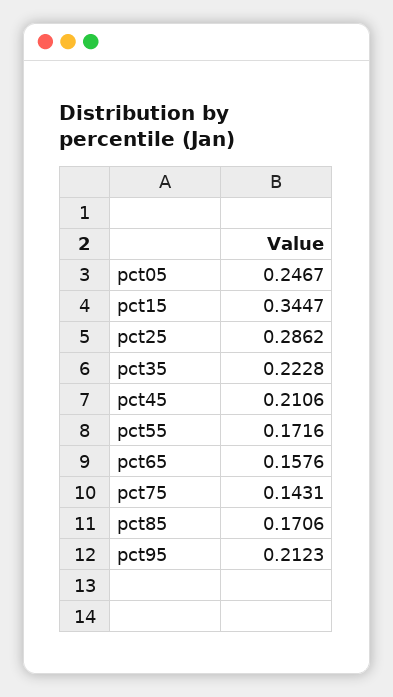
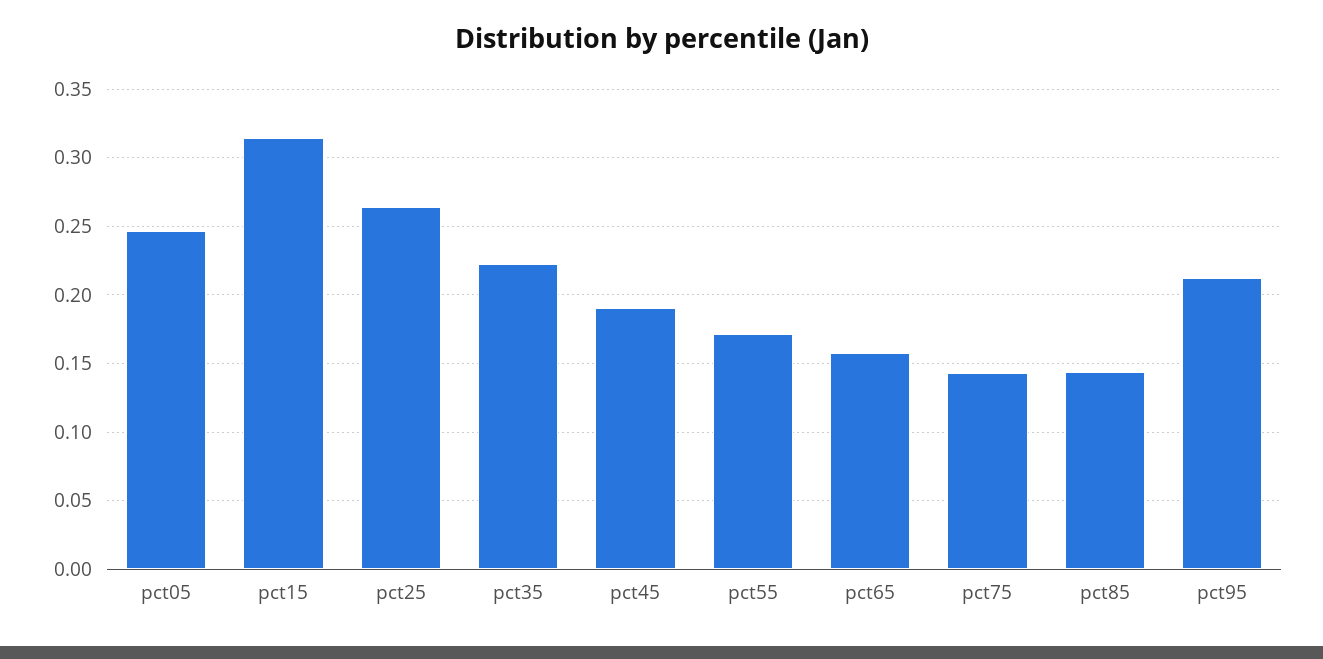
  {
    "pct05": 0.2467,
-   "pct15": 0.3447,
+   "pct15": 0.315,
-   "pct25": 0.2862,
+   "pct25": 0.265,
    "pct35": 0.2228,
-   "pct45": 0.2106,
+   "pct45": 0.19,
    "pct55": 0.1716,
    "pct65": 0.1576,
    "pct75": 0.1431,
-   "pct85": 0.1706,
+   "pct85": 0.145,
    "pct95": 0.2123
  }

